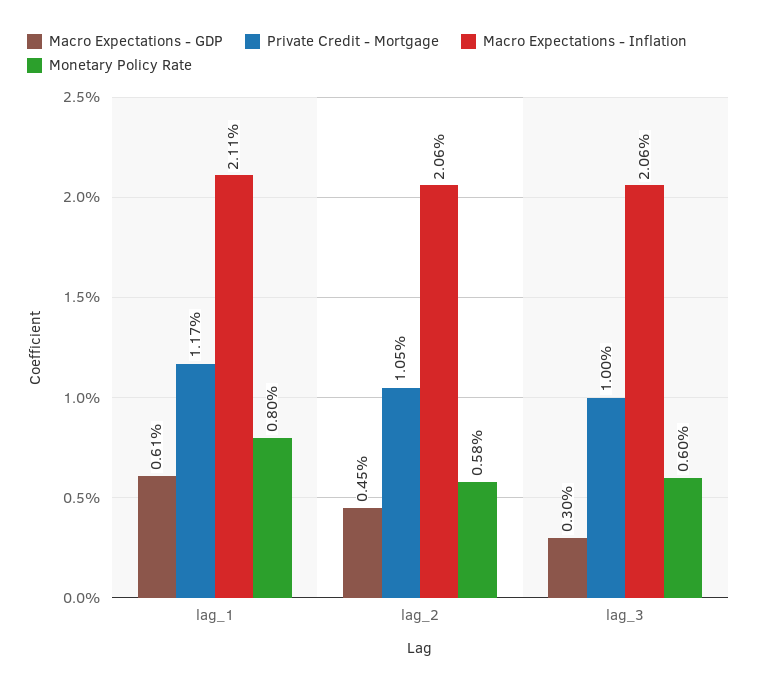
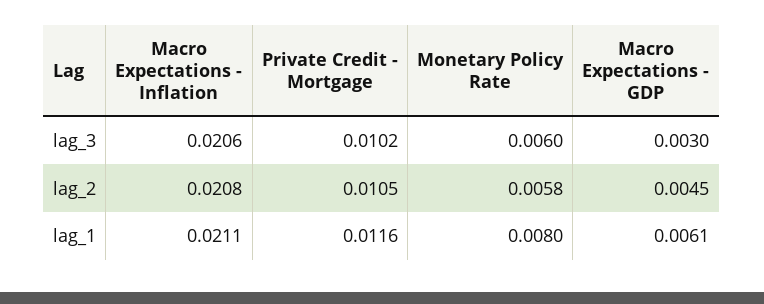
  {
    "Macro Expectations - GDP": {
      "lag_1": 0.0061,
      "lag_2": 0.0045,
      "lag_3": 0.003
    },
    "Private Credit - Mortgage": {
-     "lag_1": 0.0117,
+     "lag_1": 0.0116,
      "lag_2": 0.0105,
-     "lag_3": 0.01
+     "lag_3": 0.0102
    },
    "Macro Expectations - Inflation": {
      "lag_1": 0.0211,
-     "lag_2": 0.0206,
+     "lag_2": 0.0208,
      "lag_3": 0.0206
    },
    "Monetary Policy Rate": {
      "lag_1": 0.008,
      "lag_2": 0.0058,
      "lag_3": 0.006
    }
  }

